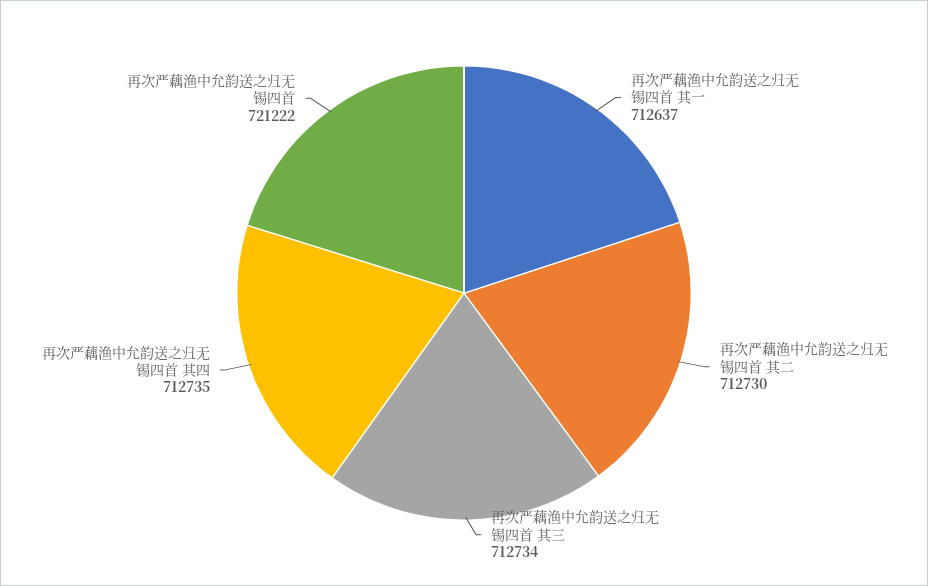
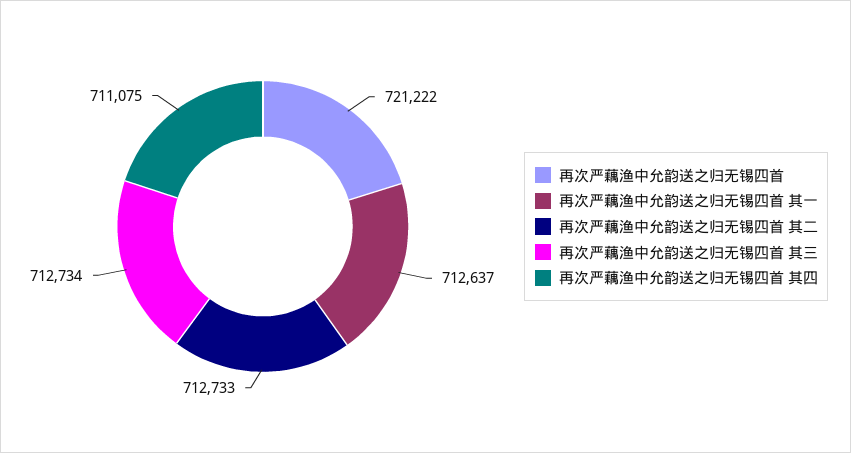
  {
    "再次严藕渔中允韵送之归无锡四首 其一": 712637,
-   "再次严藕渔中允韵送之归无锡四首 其二": 712730,
+   "再次严藕渔中允韵送之归无锡四首 其二": 712733,
    "再次严藕渔中允韵送之归无锡四首 其三": 712734,
-   "再次严藕渔中允韵送之归无锡四首 其四": 712735,
+   "再次严藕渔中允韵送之归无锡四首 其四": 711075,
    "再次严藕渔中允韵送之归无锡四首": 721222
  }

